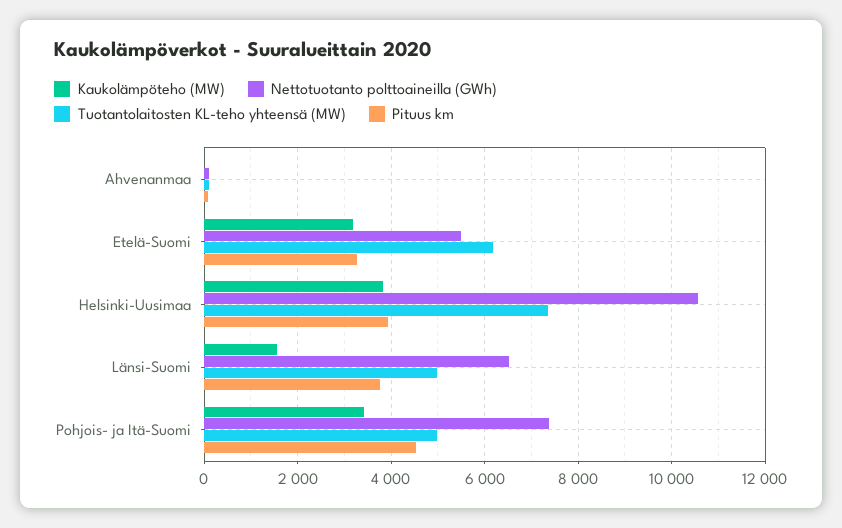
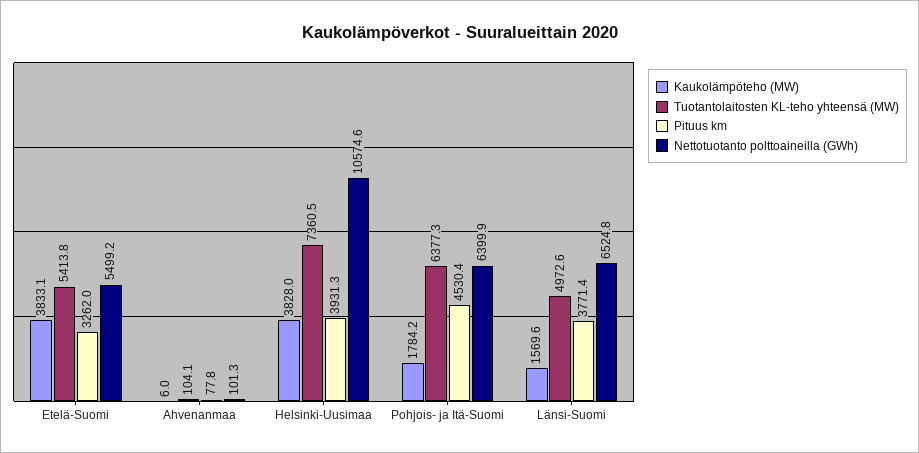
  {
    "Kaukolämpöteho (MW)": {
      "Ahvenanmaa": 6,
-     "Etelä-Suomi": 3200,
+     "Etelä-Suomi": 3833.1,
      "Helsinki-Uusimaa": 3828,
      "Länsi-Suomi": 1569.6,
-     "Pohjois- ja Itä-Suomi": 3400
+     "Pohjois- ja Itä-Suomi": 1784.2
    },
    "Nettotuotanto polttoaineilla (GWh)": {
      "Ahvenanmaa": 101.3,
      "Etelä-Suomi": 5499.2,
      "Helsinki-Uusimaa": 10574.6,
      "Länsi-Suomi": 6524.8,
-     "Pohjois- ja Itä-Suomi": 7400
+     "Pohjois- ja Itä-Suomi": 6399.9
    },
    "Tuotantolaitosten KL-teho yhteensä (MW)": {
      "Ahvenanmaa": 104.1,
-     "Etelä-Suomi": 6200,
+     "Etelä-Suomi": 5413.8,
      "Helsinki-Uusimaa": 7360.5,
      "Länsi-Suomi": 4972.6,
-     "Pohjois- ja Itä-Suomi": 5000
+     "Pohjois- ja Itä-Suomi": 6377.3
    },
    "Pituus km": {
      "Ahvenanmaa": 77.8,
      "Etelä-Suomi": 3262,
      "Helsinki-Uusimaa": 3931.3,
      "Länsi-Suomi": 3771.4,
      "Pohjois- ja Itä-Suomi": 4530.4
    }
  }

